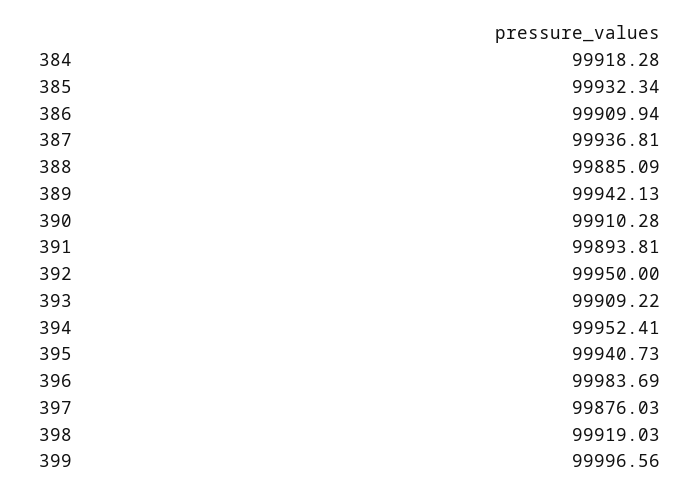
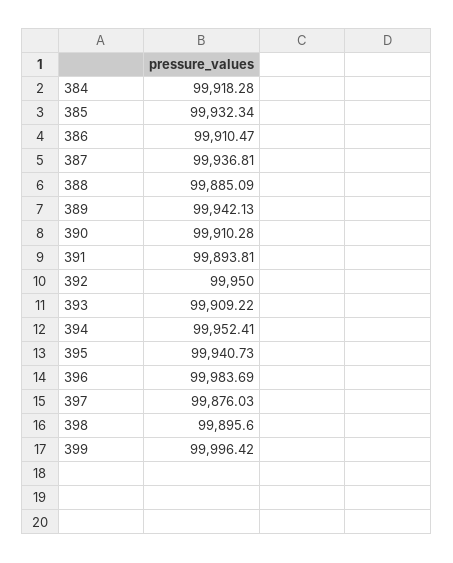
  {
    "384": 99918.28,
    "385": 99932.34,
-   "386": 99909.94,
+   "386": 99910.47,
    "387": 99936.81,
    "388": 99885.09,
    "389": 99942.13,
    "390": 99910.28,
    "391": 99893.81,
    "392": 99950,
    "393": 99909.22,
    "394": 99952.41,
    "395": 99940.73,
    "396": 99983.69,
    "397": 99876.03,
-   "398": 99919.03,
+   "398": 99895.6,
-   "399": 99996.56
+   "399": 99996.42
  }

